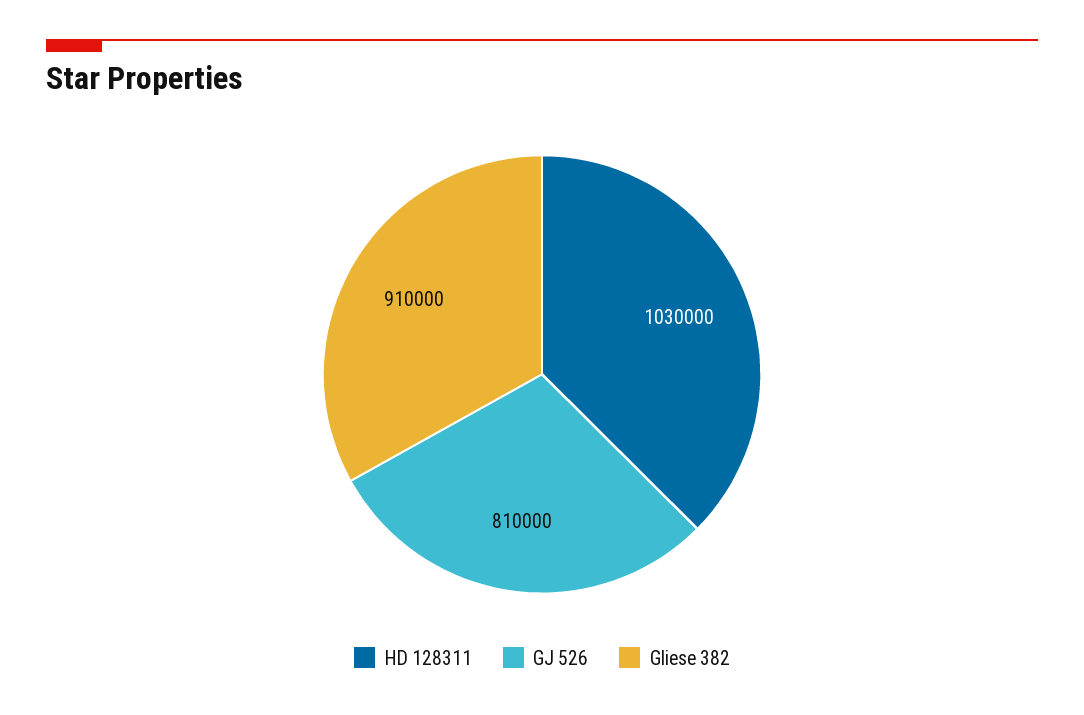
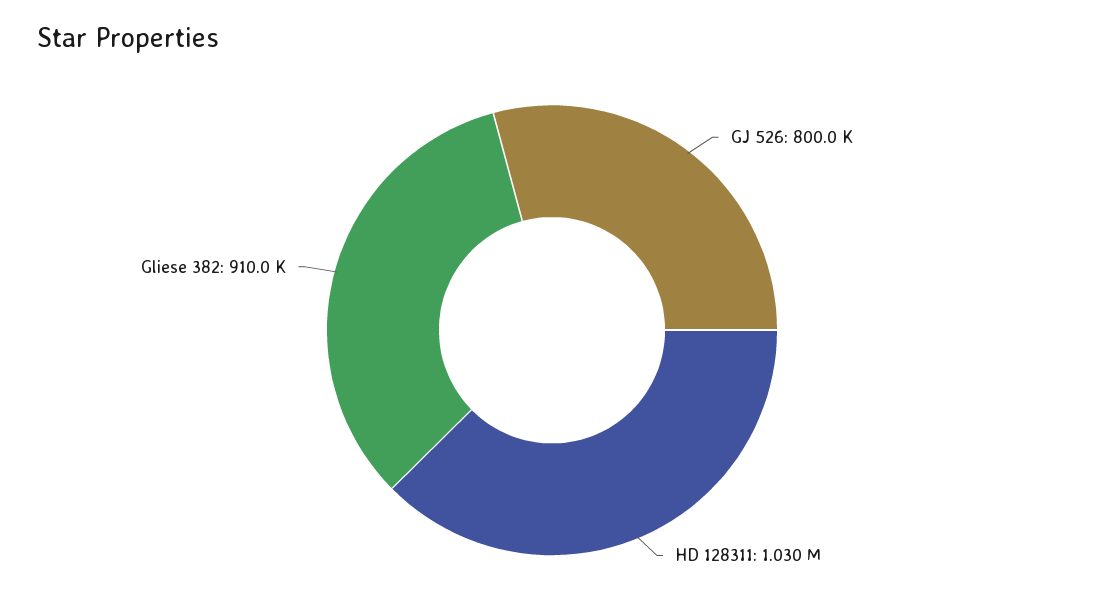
  {
    "HD 128311": 1030000,
-   "GJ 526": 810000,
+   "GJ 526": 800000,
    "Gliese 382": 910000
  }

